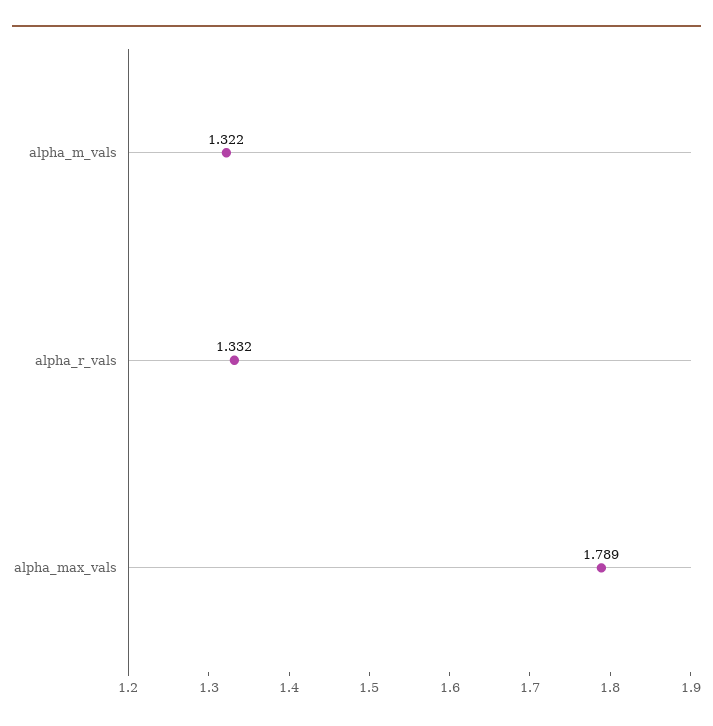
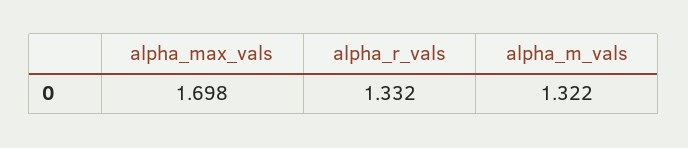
  {
    "alpha_m_vals": 1.322,
    "alpha_r_vals": 1.332,
-   "alpha_max_vals": 1.789
+   "alpha_max_vals": 1.698
  }

